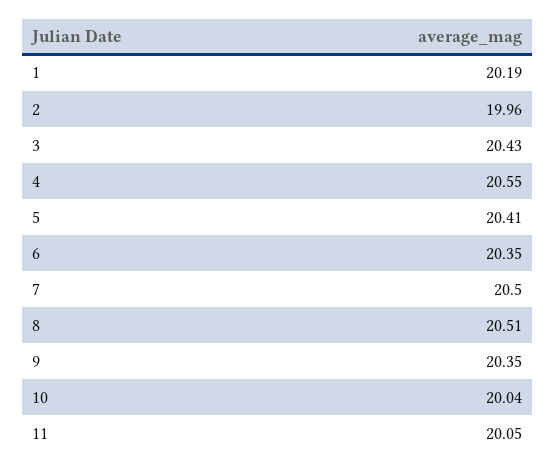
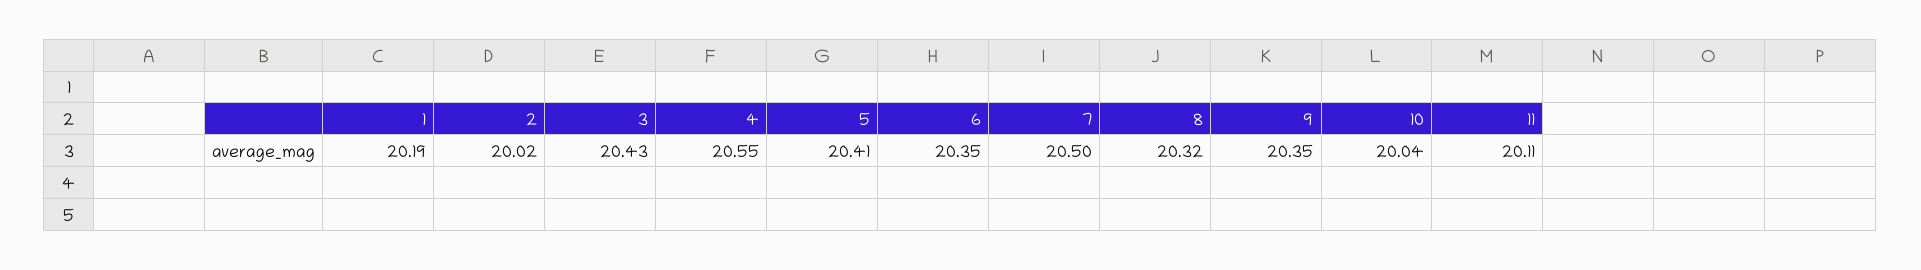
  {
    "1": 20.19,
-   "2": 19.96,
+   "2": 20.02,
    "3": 20.43,
    "4": 20.55,
    "5": 20.41,
    "6": 20.35,
    "7": 20.5,
-   "8": 20.51,
+   "8": 20.32,
    "9": 20.35,
    "10": 20.04,
-   "11": 20.05
+   "11": 20.11
  }

